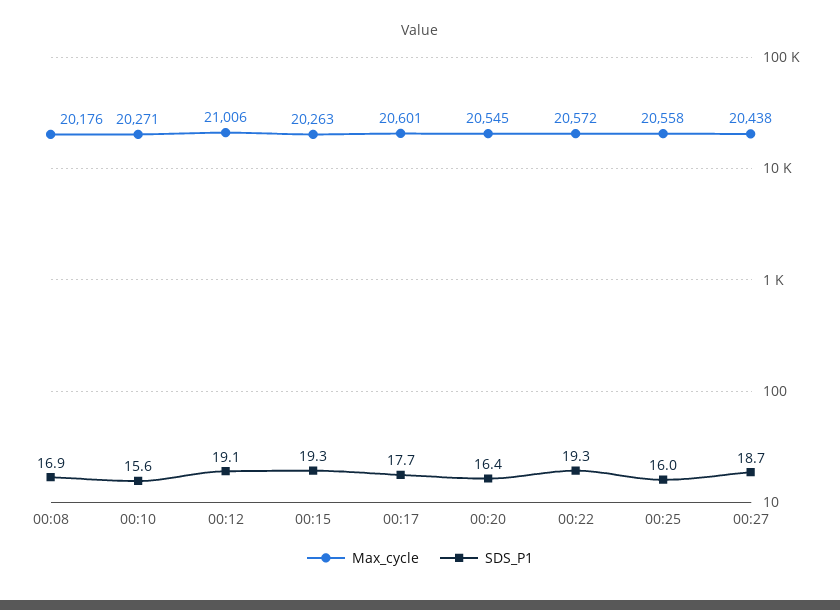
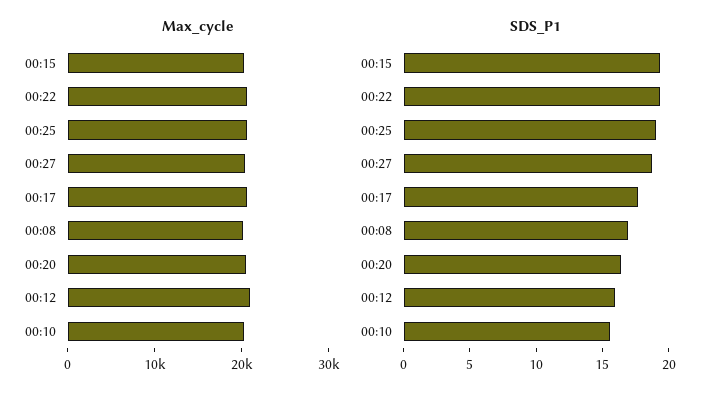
  {
    "Max_cycle": {
      "00:08": 20176,
      "00:10": 20271,
      "00:12": 21006,
      "00:15": 20263,
      "00:17": 20601,
      "00:20": 20545,
      "00:22": 20572,
      "00:25": 20558,
      "00:27": 20438
    },
    "SDS_P1": {
      "00:08": 16.9,
      "00:10": 15.6,
-     "00:12": 19.1,
+     "00:12": 16,
      "00:15": 19.3,
      "00:17": 17.7,
      "00:20": 16.4,
      "00:22": 19.3,
-     "00:25": 16,
+     "00:25": 19,
      "00:27": 18.7
    }
  }

